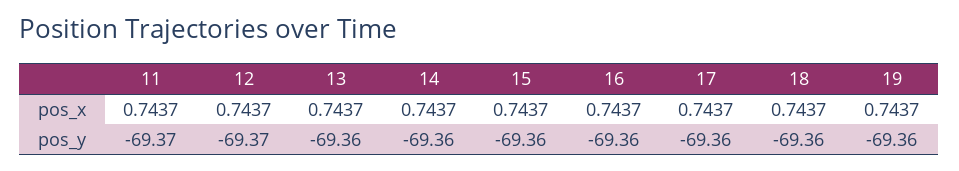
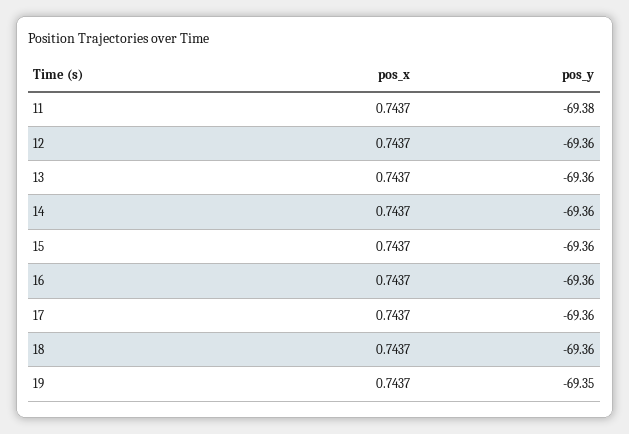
  {
    "11": {
      "pos_x": 0.7437,
-     "pos_y": -69.37
+     "pos_y": -69.38
    },
    "12": {
      "pos_x": 0.7437,
-     "pos_y": -69.37
+     "pos_y": -69.36
    },
    "13": {
      "pos_x": 0.7437,
      "pos_y": -69.36
    },
    "14": {
      "pos_x": 0.7437,
      "pos_y": -69.36
    },
    "15": {
      "pos_x": 0.7437,
      "pos_y": -69.36
    },
    "16": {
      "pos_x": 0.7437,
      "pos_y": -69.36
    },
    "17": {
      "pos_x": 0.7437,
      "pos_y": -69.36
    },
    "18": {
      "pos_x": 0.7437,
      "pos_y": -69.36
    },
    "19": {
      "pos_x": 0.7437,
-     "pos_y": -69.36
+     "pos_y": -69.35
    }
  }

